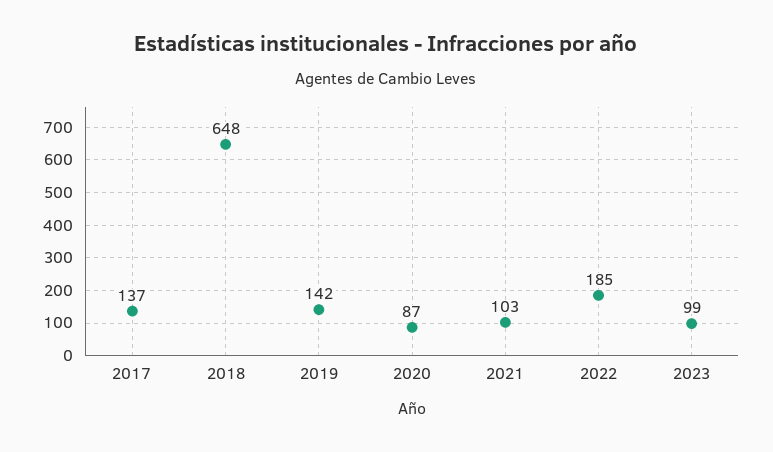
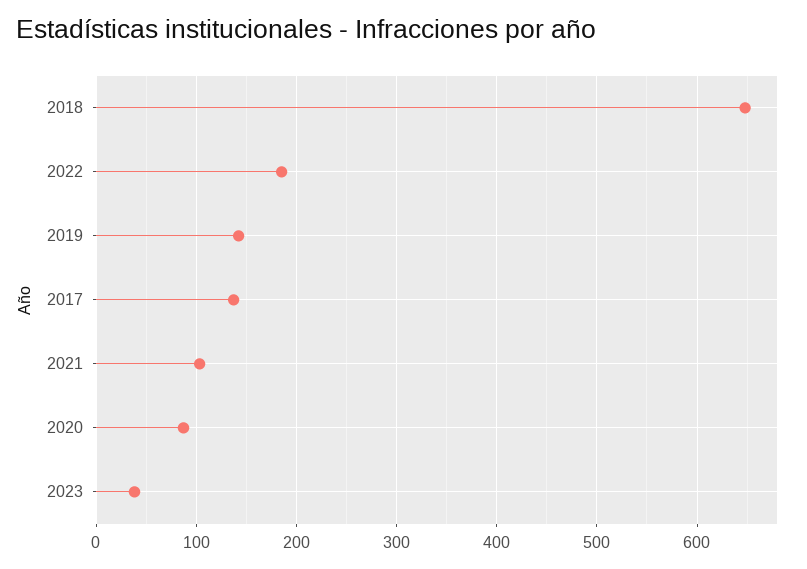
  {
    "2017": 137,
    "2018": 648,
    "2019": 142,
    "2020": 87,
    "2021": 103,
    "2022": 185,
-   "2023": 99
+   "2023": 40
  }

